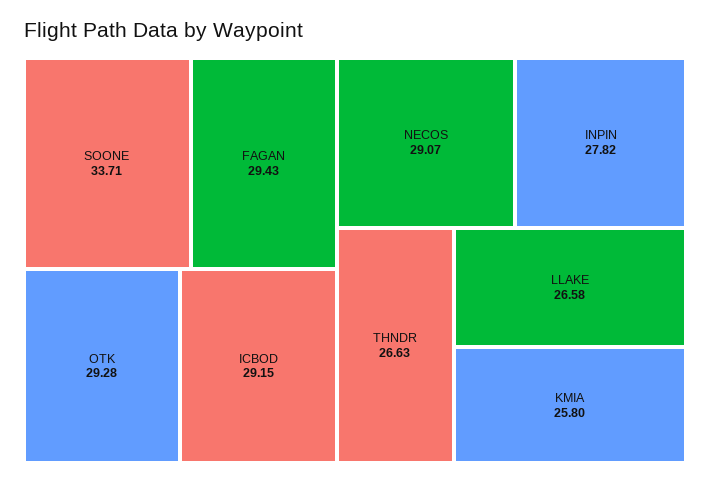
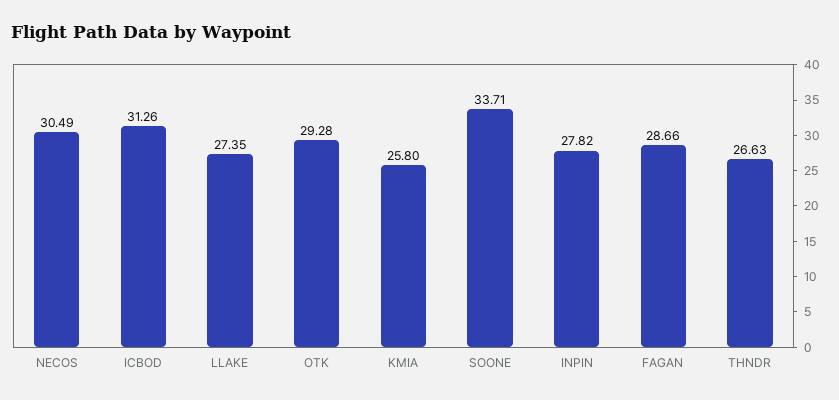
  {
    "SOONE": 33.71,
-   "FAGAN": 29.43,
+   "FAGAN": 28.66,
    "OTK": 29.28,
-   "ICBOD": 29.15,
+   "ICBOD": 31.26,
-   "NECOS": 29.07,
+   "NECOS": 30.49,
    "INPIN": 27.82,
    "THNDR": 26.63,
-   "LLAKE": 26.58,
+   "LLAKE": 27.35,
    "KMIA": 25.8
  }

